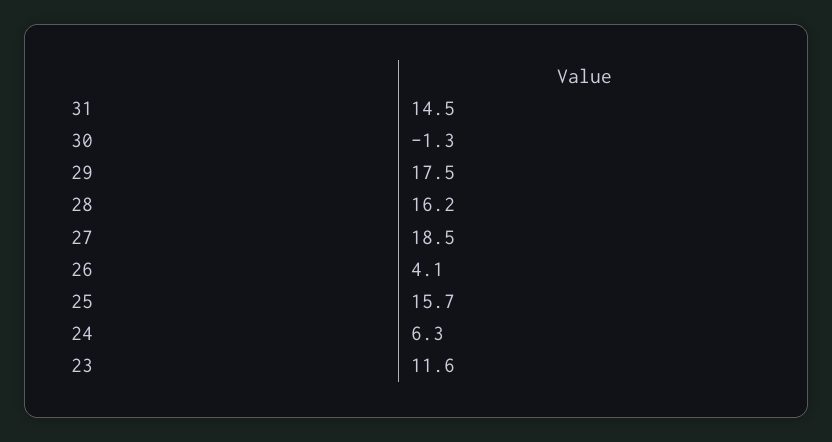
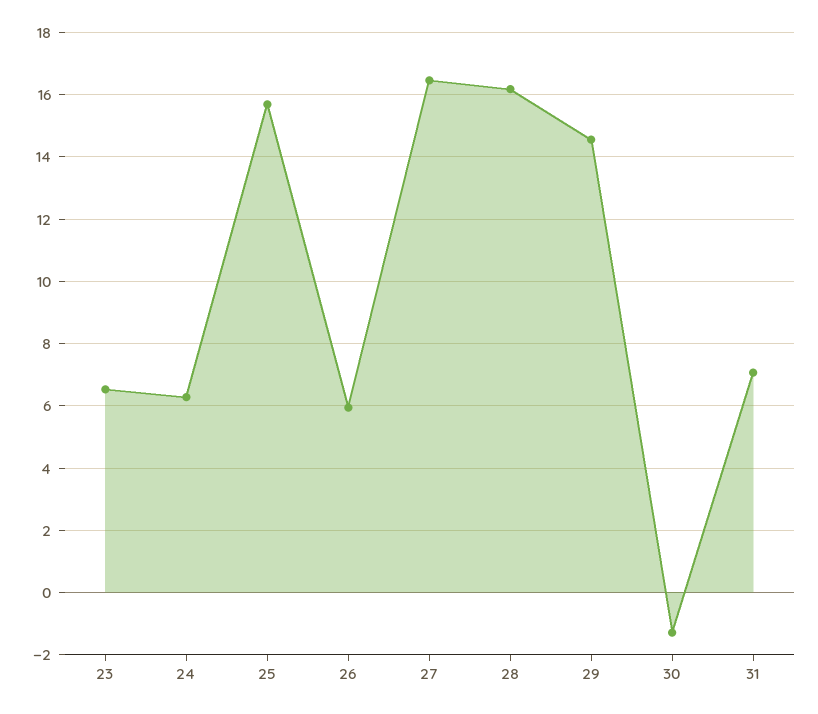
  {
-   "31": 14.5,
+   "31": 7,
    "30": -1.3,
-   "29": 17.5,
+   "29": 14.6,
    "28": 16.2,
-   "27": 18.5,
+   "27": 16.4,
-   "26": 4.1,
+   "26": 6,
    "25": 15.7,
    "24": 6.3,
-   "23": 11.6
+   "23": 6.6
  }

